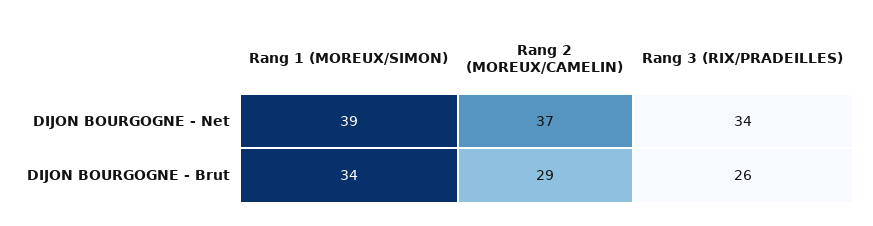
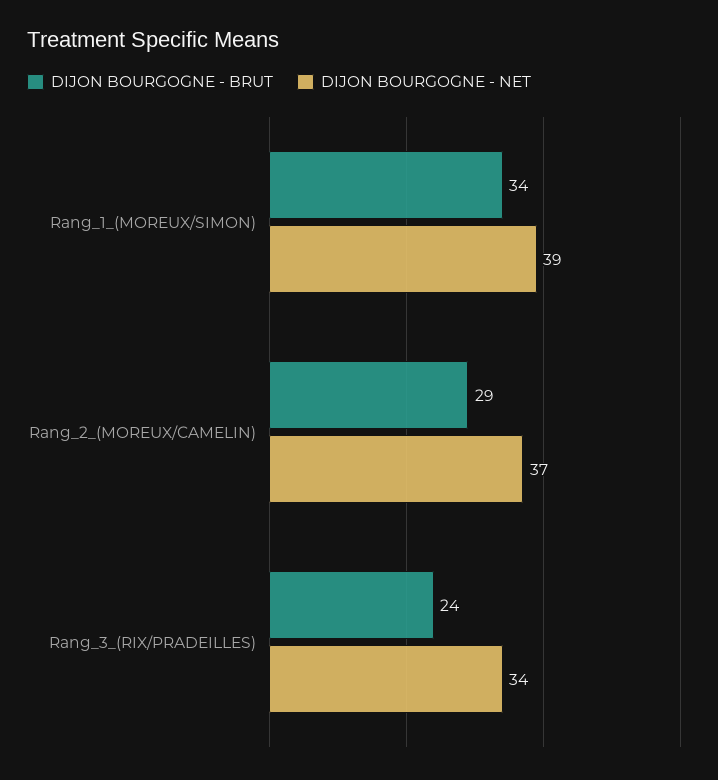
  {
    "DIJON BOURGOGNE - Net": {
      "Rang 1 (MOREUX/SIMON)": 39,
      "Rang 2 (MOREUX/CAMELIN)": 37,
      "Rang 3 (RIX/PRADEILLES)": 34
    },
    "DIJON BOURGOGNE - Brut": {
      "Rang 1 (MOREUX/SIMON)": 34,
      "Rang 2 (MOREUX/CAMELIN)": 29,
-     "Rang 3 (RIX/PRADEILLES)": 26
+     "Rang 3 (RIX/PRADEILLES)": 24
    }
  }

